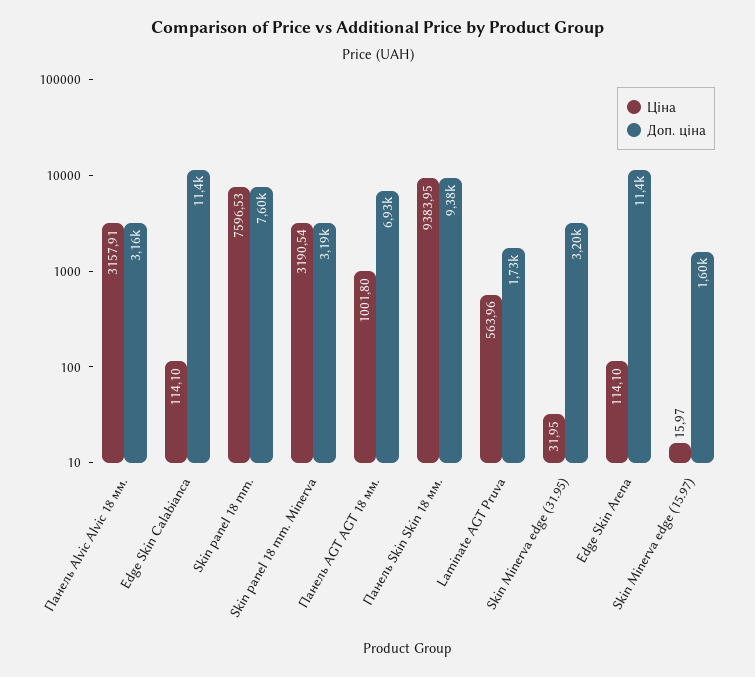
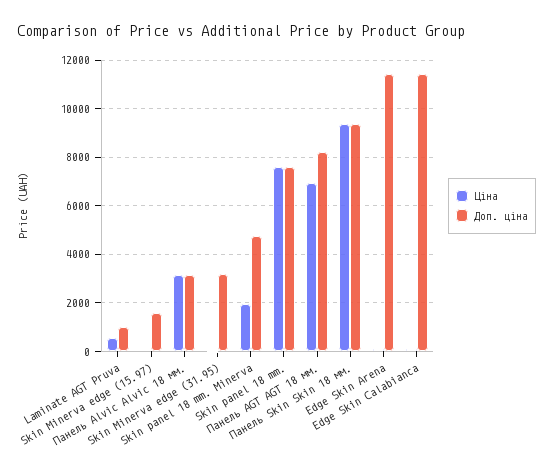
  {
    "Ціна": {
      "Панель Alvic Alvic 18 мм.": 3157.91,
      "Edge Skin Calabianca": 114.1,
      "Skin panel 18 mm.": 7596.53,
-     "Skin panel 18 mm. Minerva": 3190.54,
+     "Skin panel 18 mm. Minerva": 2000,
-     "Панель AGT AGT 18 мм.": 1001.8,
+     "Панель AGT AGT 18 мм.": 7000,
      "Панель Skin Skin 18 мм.": 9383.95,
      "Laminate AGT Pruva": 563.96,
      "Skin Minerva edge (31.95)": 31.95,
      "Edge Skin Arena": 114.1,
      "Skin Minerva edge (15.97)": 15.97
    },
    "Доп. ціна": {
      "Панель Alvic Alvic 18 мм.": 3160,
      "Edge Skin Calabianca": 11400,
      "Skin panel 18 mm.": 7600,
-     "Skin panel 18 mm. Minerva": 3190,
+     "Skin panel 18 mm. Minerva": 4750,
-     "Панель AGT AGT 18 мм.": 6930,
+     "Панель AGT AGT 18 мм.": 8250,
      "Панель Skin Skin 18 мм.": 9380,
-     "Laminate AGT Pruva": 1730,
+     "Laminate AGT Pruva": 1000,
      "Skin Minerva edge (31.95)": 3200,
      "Edge Skin Arena": 11400,
      "Skin Minerva edge (15.97)": 1600
    }
  }

